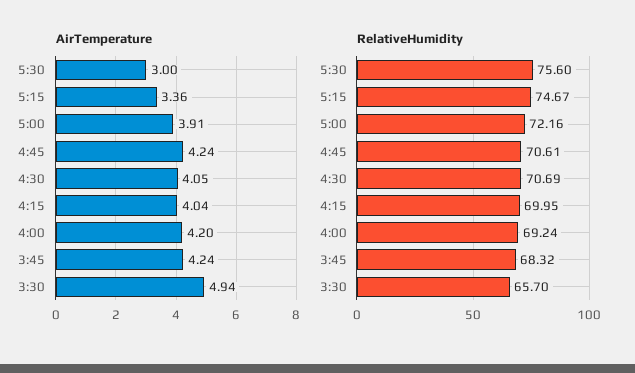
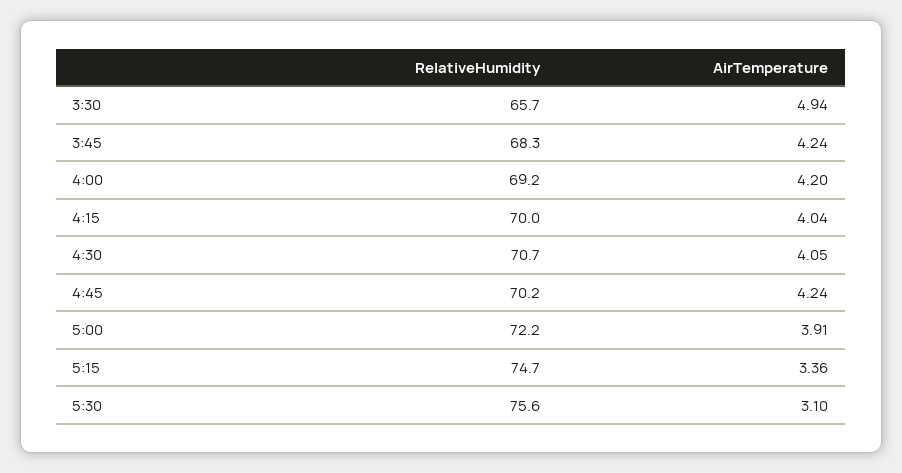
  {
    "AirTemperature": {
-     "5:30": 3,
+     "5:30": 3.1,
      "5:15": 3.36,
      "5:00": 3.91,
      "4:45": 4.24,
      "4:30": 4.05,
      "4:15": 4.04,
      "4:00": 4.2,
      "3:45": 4.24,
      "3:30": 4.94
    },
    "RelativeHumidity": {
      "5:30": 75.6,
      "5:15": 74.67,
      "5:00": 72.16,
-     "4:45": 70.61,
+     "4:45": 70.2,
      "4:30": 70.69,
      "4:15": 69.95,
      "4:00": 69.24,
      "3:45": 68.32,
      "3:30": 65.7
    }
  }

